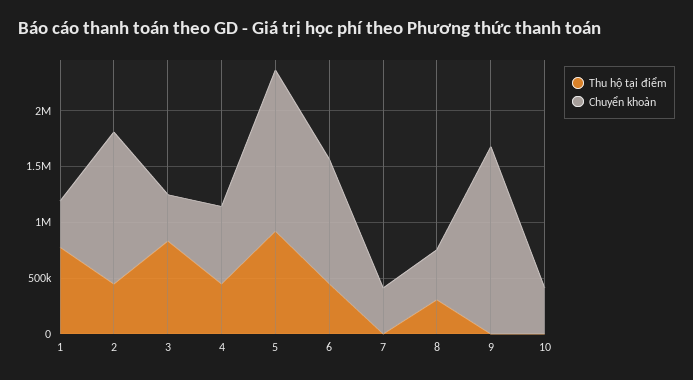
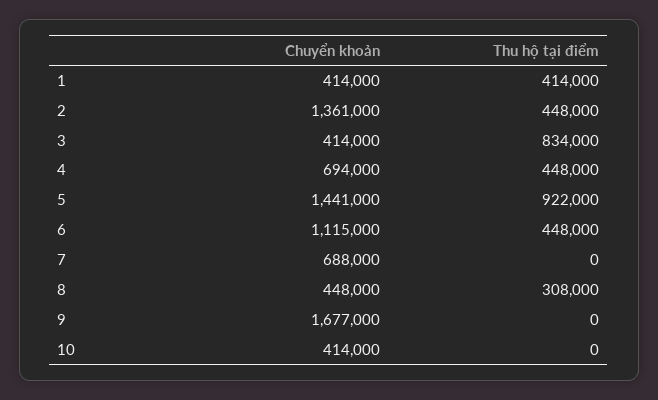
  {
    "Thu hộ tại điểm": {
-     "1": 800000,
+     "1": 414000,
      "2": 448000,
      "3": 834000,
      "4": 448000,
      "5": 922000,
      "6": 448000,
      "7": 0,
      "8": 308000,
      "9": 0,
      "10": 0
    },
    "Chuyển khoản": {
      "1": 414000,
      "2": 1361000,
      "3": 414000,
      "4": 694000,
      "5": 1441000,
      "6": 1115000,
-     "7": 400000,
+     "7": 688000,
      "8": 448000,
      "9": 1677000,
      "10": 414000
    }
  }

